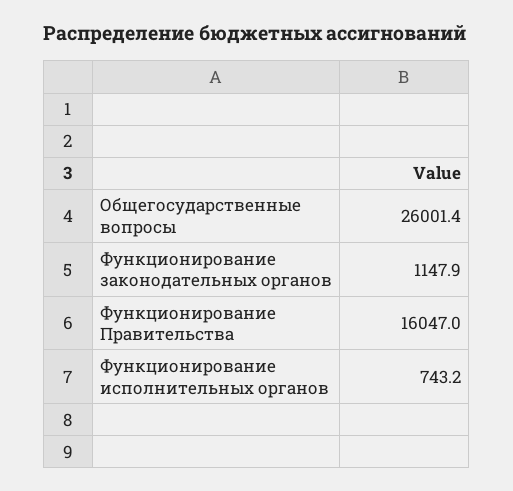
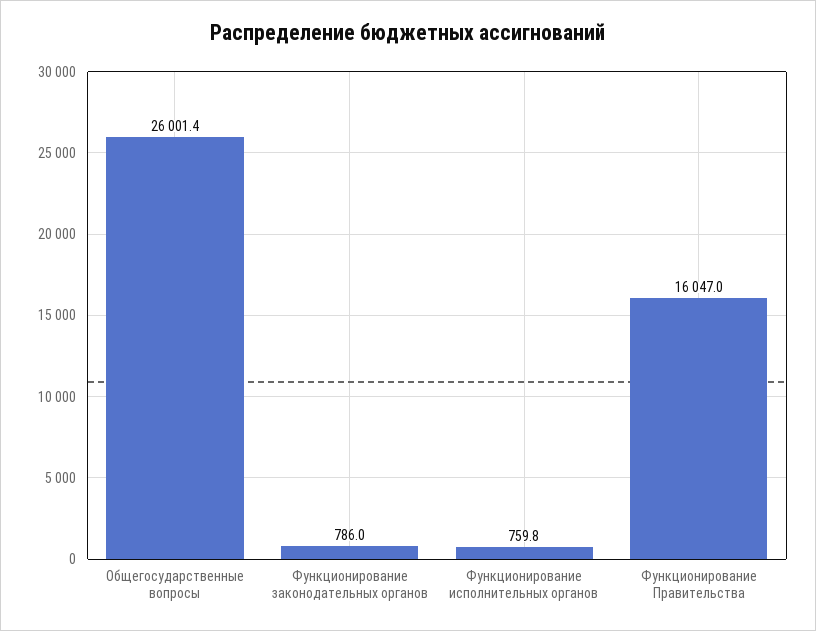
  {
    "Общегосударственные вопросы": 26001.4,
-   "Функционирование законодательных органов": 1147.9,
+   "Функционирование законодательных органов": 786,
    "Функционирование Правительства": 16047,
-   "Функционирование исполнительных органов": 743.2
+   "Функционирование исполнительных органов": 759.8
  }

